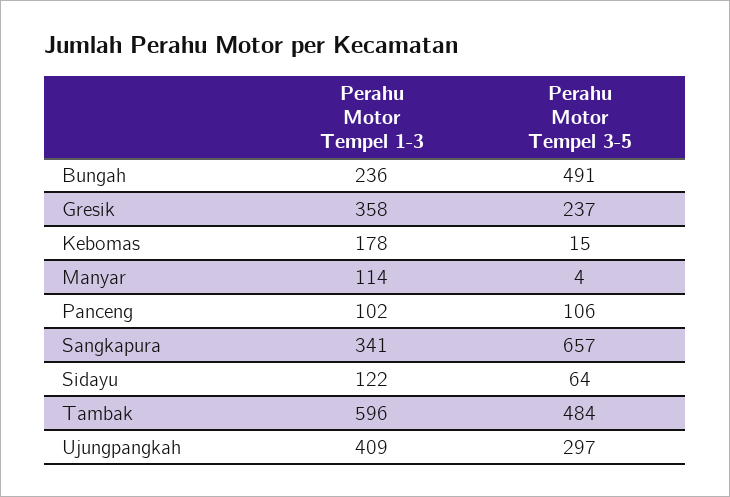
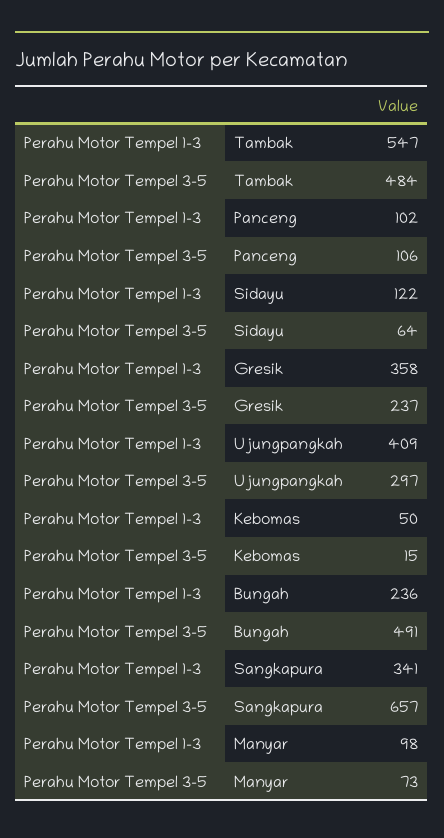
  {
    "Perahu Motor Tempel 1-3": {
      "Bungah": 236,
      "Gresik": 358,
-     "Kebomas": 178,
+     "Kebomas": 50,
-     "Manyar": 114,
+     "Manyar": 98,
      "Panceng": 102,
      "Sangkapura": 341,
      "Sidayu": 122,
-     "Tambak": 596,
+     "Tambak": 547,
      "Ujungpangkah": 409
    },
    "Perahu Motor Tempel 3-5": {
      "Bungah": 491,
      "Gresik": 237,
      "Kebomas": 15,
-     "Manyar": 4,
+     "Manyar": 73,
      "Panceng": 106,
      "Sangkapura": 657,
      "Sidayu": 64,
      "Tambak": 484,
      "Ujungpangkah": 297
    }
  }

